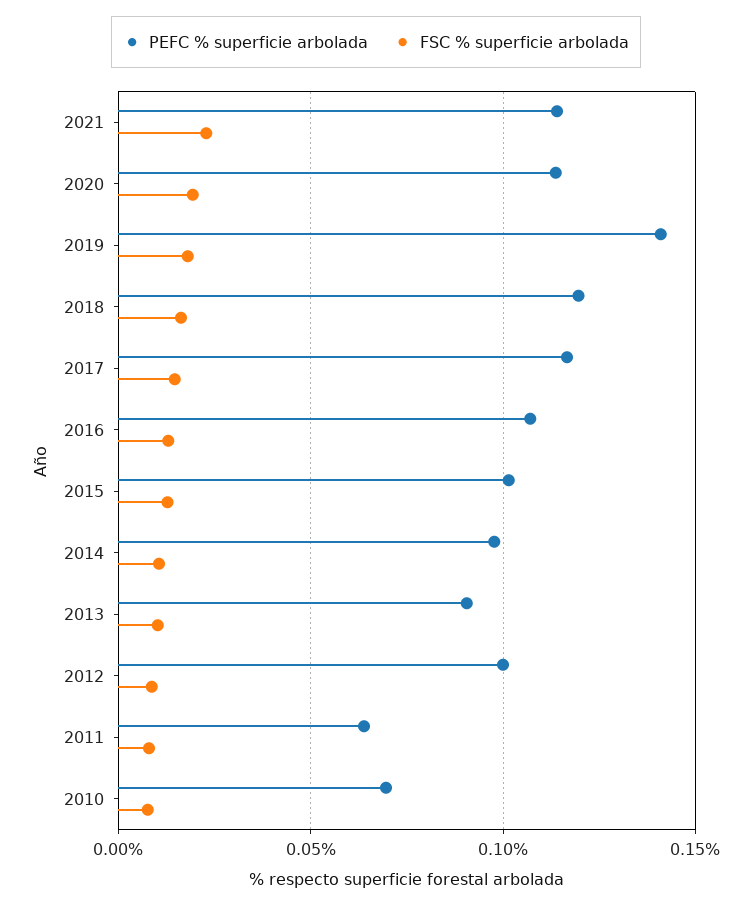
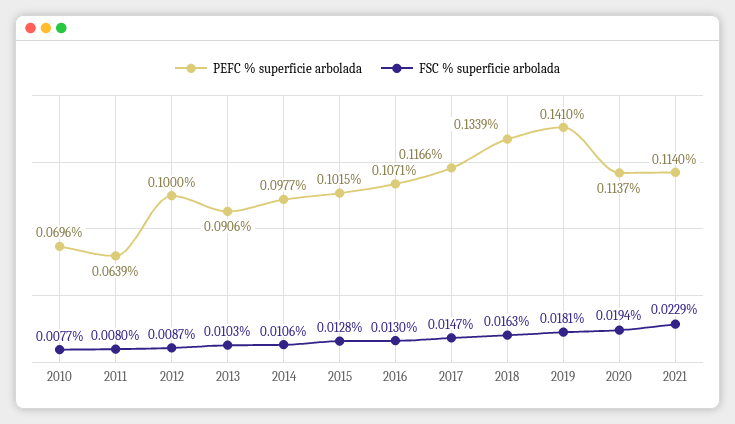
  {
    "PEFC % superficie arbolada": {
      "2021": 0.114,
      "2020": 0.1137,
      "2019": 0.141,
-     "2018": 0.12,
+     "2018": 0.1339,
      "2017": 0.1166,
      "2016": 0.1071,
      "2015": 0.1015,
      "2014": 0.0977,
      "2013": 0.0906,
      "2012": 0.1,
      "2011": 0.0639,
      "2010": 0.0696
    },
    "FSC % superficie arbolada": {
      "2021": 0.0229,
      "2020": 0.0194,
      "2019": 0.0181,
      "2018": 0.0163,
      "2017": 0.0147,
      "2016": 0.013,
      "2015": 0.0128,
      "2014": 0.0106,
      "2013": 0.0103,
      "2012": 0.0087,
      "2011": 0.008,
      "2010": 0.0077
    }
  }

